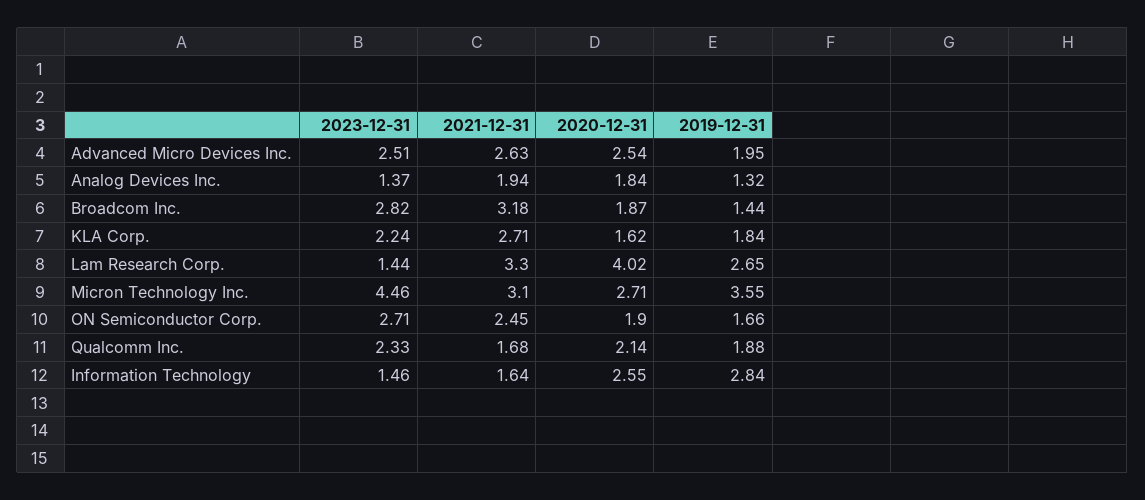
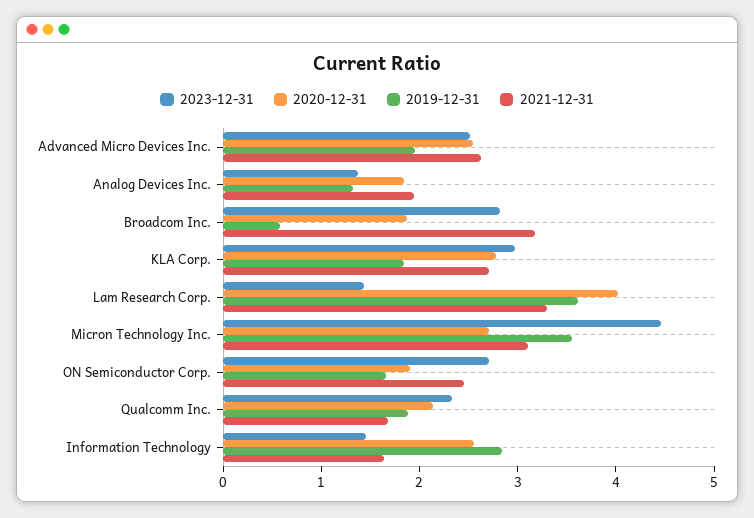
  {
    "2023-12-31": {
      "Advanced Micro Devices Inc.": 2.51,
      "Analog Devices Inc.": 1.37,
      "Broadcom Inc.": 2.82,
-     "KLA Corp.": 2.24,
+     "KLA Corp.": 3,
      "Lam Research Corp.": 1.44,
      "Micron Technology Inc.": 4.46,
      "ON Semiconductor Corp.": 2.71,
      "Qualcomm Inc.": 2.33,
      "Information Technology": 1.46
    },
    "2021-12-31": {
      "Advanced Micro Devices Inc.": 2.63,
      "Analog Devices Inc.": 1.94,
      "Broadcom Inc.": 3.18,
      "KLA Corp.": 2.71,
      "Lam Research Corp.": 3.3,
      "Micron Technology Inc.": 3.1,
      "ON Semiconductor Corp.": 2.45,
      "Qualcomm Inc.": 1.68,
      "Information Technology": 1.64
    },
    "2020-12-31": {
      "Advanced Micro Devices Inc.": 2.54,
      "Analog Devices Inc.": 1.84,
      "Broadcom Inc.": 1.87,
-     "KLA Corp.": 1.62,
+     "KLA Corp.": 2.8,
      "Lam Research Corp.": 4.02,
      "Micron Technology Inc.": 2.71,
      "ON Semiconductor Corp.": 1.9,
      "Qualcomm Inc.": 2.14,
      "Information Technology": 2.55
    },
    "2019-12-31": {
      "Advanced Micro Devices Inc.": 1.95,
      "Analog Devices Inc.": 1.32,
-     "Broadcom Inc.": 1.44,
+     "Broadcom Inc.": 0.6,
      "KLA Corp.": 1.84,
-     "Lam Research Corp.": 2.65,
+     "Lam Research Corp.": 3.6,
      "Micron Technology Inc.": 3.55,
      "ON Semiconductor Corp.": 1.66,
      "Qualcomm Inc.": 1.88,
      "Information Technology": 2.84
    }
  }

